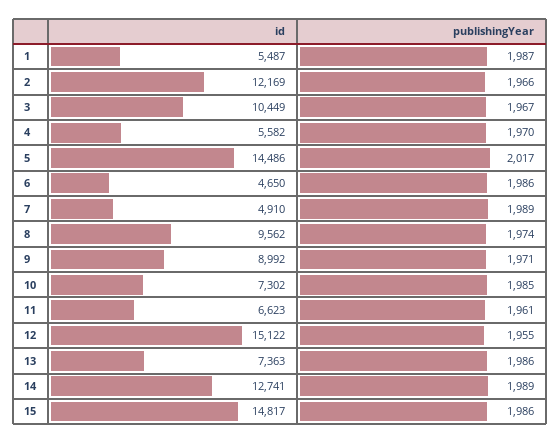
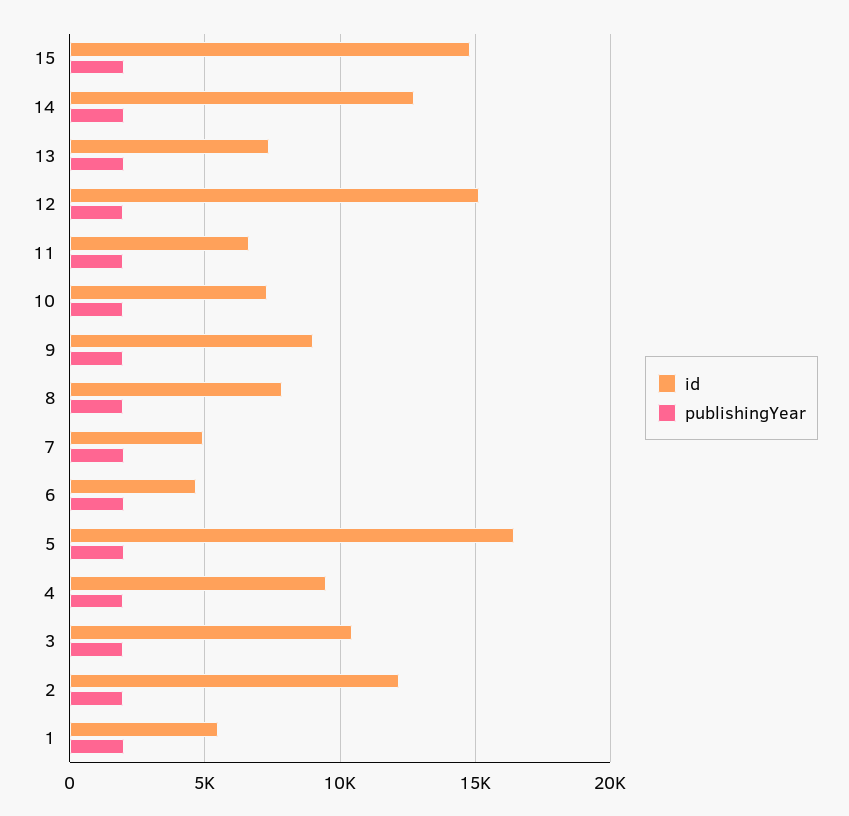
  {
    "id": {
      "1": 5487,
      "2": 12169,
      "3": 10449,
-     "4": 5582,
+     "4": 9500,
-     "5": 14486,
+     "5": 16500,
      "6": 4650,
      "7": 4910,
-     "8": 9562,
+     "8": 8000,
      "9": 8992,
      "10": 7302,
      "11": 6623,
      "12": 15122,
      "13": 7363,
      "14": 12741,
      "15": 14817
    },
    "publishingYear": {
      "1": 1987,
      "2": 1966,
      "3": 1967,
      "4": 1970,
      "5": 2017,
      "6": 1986,
      "7": 1989,
      "8": 1974,
      "9": 1971,
      "10": 1985,
      "11": 1961,
      "12": 1955,
      "13": 1986,
      "14": 1989,
      "15": 1986
    }
  }

